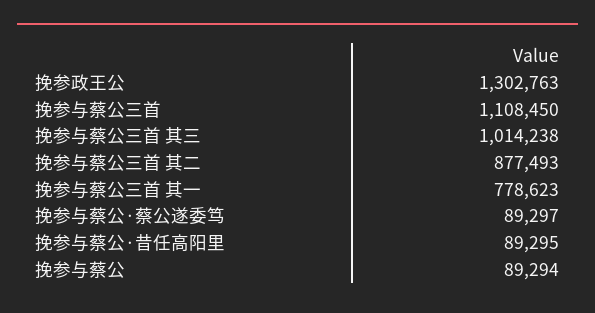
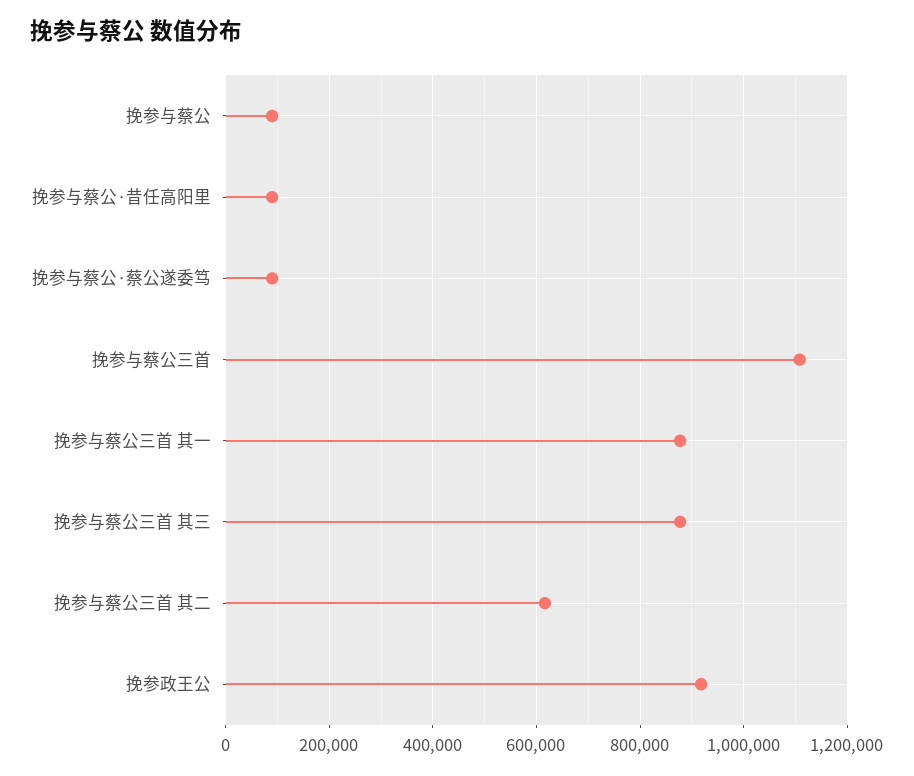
  {
-   "挽参政王公": 1302763,
+   "挽参政王公": 920000,
    "挽参与蔡公三首": 1108450,
-   "挽参与蔡公三首 其三": 1014238,
+   "挽参与蔡公三首 其三": 880000,
-   "挽参与蔡公三首 其二": 877493,
+   "挽参与蔡公三首 其二": 620000,
-   "挽参与蔡公三首 其一": 778623,
+   "挽参与蔡公三首 其一": 880000,
    "挽参与蔡公·蔡公遂委笃": 89297,
    "挽参与蔡公·昔任高阳里": 89295,
    "挽参与蔡公": 89294
  }

